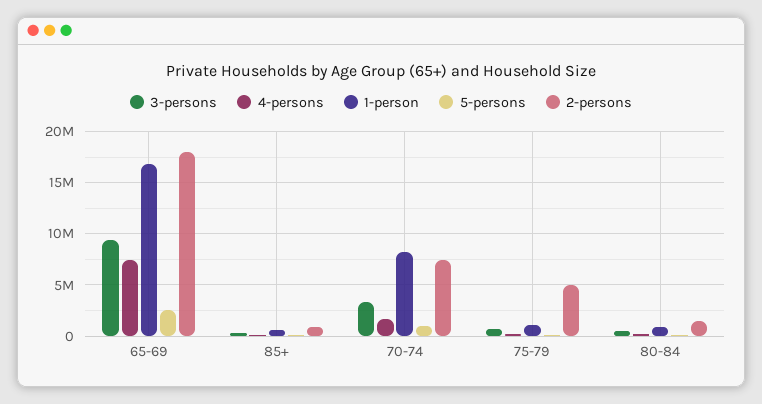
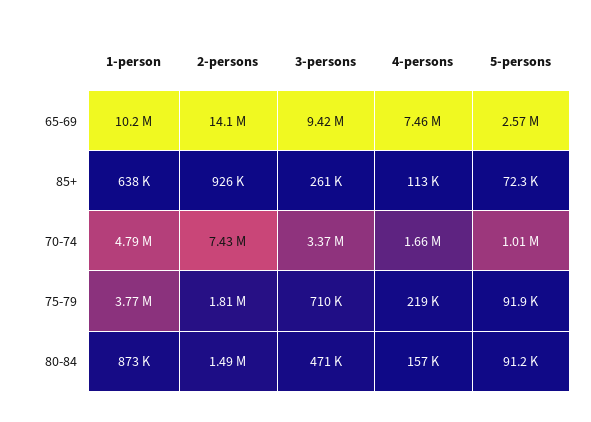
  {
    "3-persons": {
      "65-69": 9420000,
      "85+": 261000,
      "70-74": 3370000,
      "75-79": 710000,
      "80-84": 471000
    },
    "4-persons": {
      "65-69": 7460000,
      "85+": 113000,
      "70-74": 1660000,
      "75-79": 219000,
      "80-84": 157000
    },
    "1-person": {
-     "65-69": 17000000,
+     "65-69": 10200000,
      "85+": 638000,
-     "70-74": 8000000,
+     "70-74": 4790000,
-     "75-79": 1000000,
+     "75-79": 3770000,
      "80-84": 873000
    },
    "5-persons": {
      "65-69": 2570000,
      "85+": 72300,
      "70-74": 1010000,
      "75-79": 91900,
      "80-84": 91200
    },
    "2-persons": {
-     "65-69": 18000000,
+     "65-69": 14100000,
      "85+": 926000,
      "70-74": 7430000,
-     "75-79": 5000000,
+     "75-79": 1810000,
      "80-84": 1490000
    }
  }

